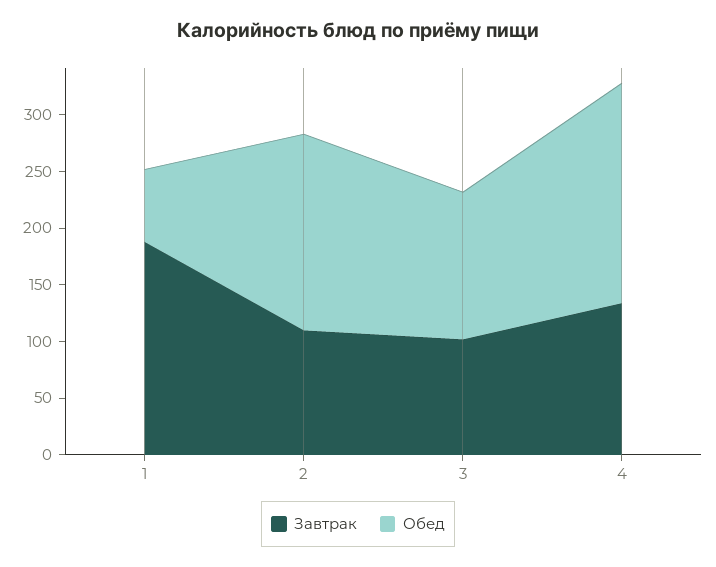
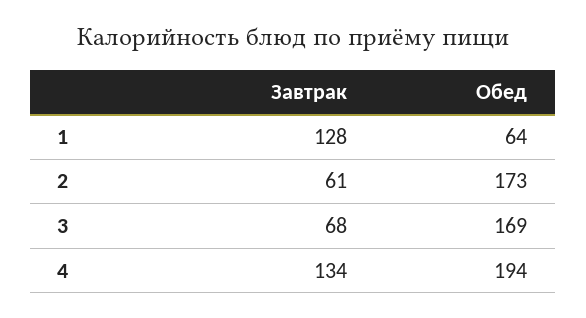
  {
    "Завтрак": {
-     "1": 190,
+     "1": 128,
-     "2": 110,
+     "2": 61,
-     "3": 100,
+     "3": 68,
      "4": 134
    },
    "Обед": {
      "1": 64,
      "2": 173,
-     "3": 130,
+     "3": 169,
      "4": 194
    }
  }

